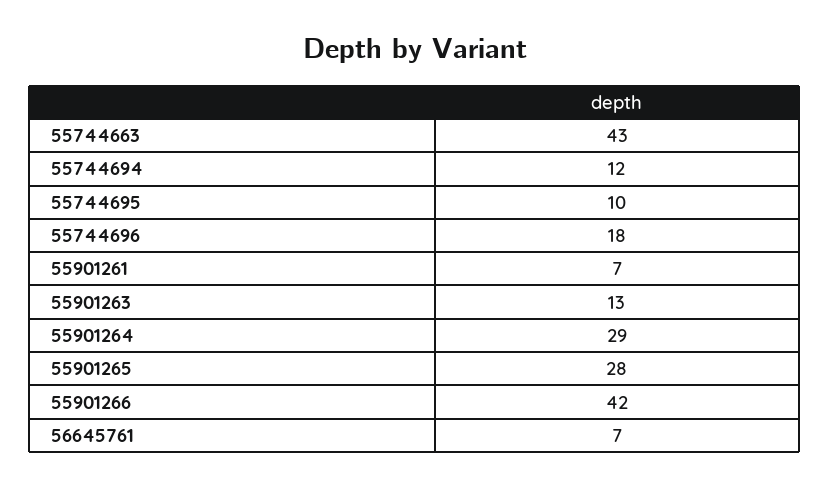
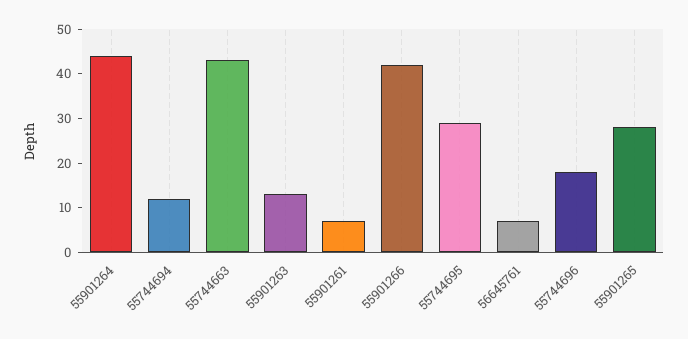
  {
    "55744663": 43,
    "55744694": 12,
-   "55744695": 10,
+   "55744695": 30,
    "55744696": 18,
    "55901261": 7,
    "55901263": 13,
-   "55901264": 29,
+   "55901264": 45,
    "55901265": 28,
    "55901266": 42,
    "56645761": 7
  }

